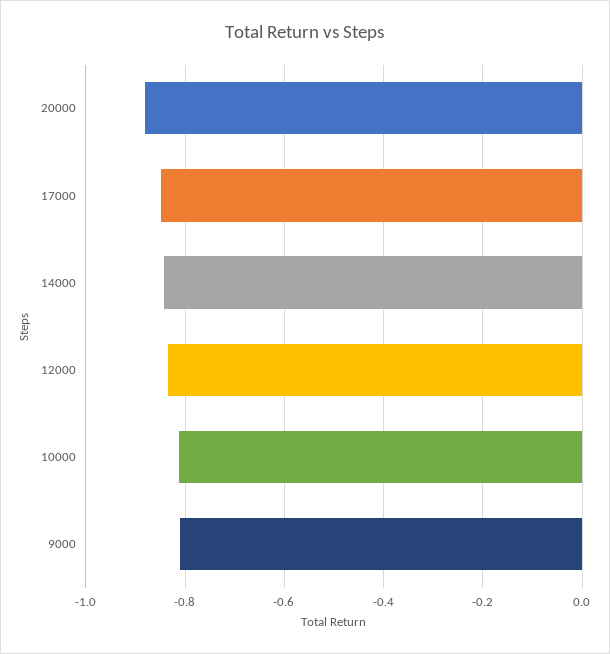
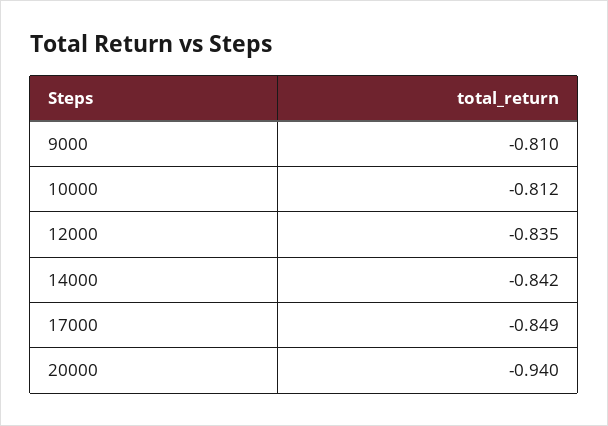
  {
-   "20000": -0.88,
+   "20000": -0.94,
    "17000": -0.849,
    "14000": -0.842,
    "12000": -0.835,
    "10000": -0.812,
    "9000": -0.81
  }

